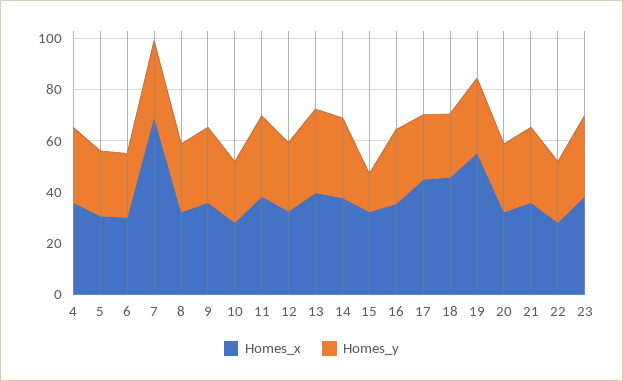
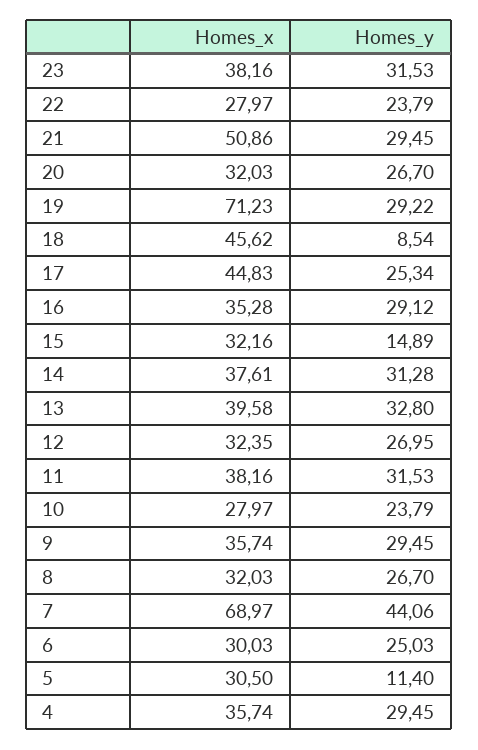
  {
    "Homes_x": {
      "4": 35.74,
      "5": 30.5,
      "6": 30.03,
      "7": 68.97,
      "8": 32.03,
      "9": 35.74,
      "10": 27.97,
      "11": 38.16,
      "12": 32.35,
      "13": 39.58,
      "14": 37.61,
      "15": 32.16,
      "16": 35.28,
      "17": 44.83,
      "18": 45.62,
-     "19": 55,
+     "19": 71.23,
      "20": 32.03,
-     "21": 35,
+     "21": 50.86,
      "22": 27.97,
      "23": 38.16
    },
    "Homes_y": {
      "4": 29.45,
-     "5": 25,
+     "5": 11.4,
      "6": 25.03,
-     "7": 30,
+     "7": 44.06,
      "8": 26.7,
      "9": 29.45,
      "10": 23.79,
      "11": 31.53,
      "12": 26.95,
      "13": 32.8,
      "14": 31.28,
      "15": 14.89,
      "16": 29.12,
      "17": 25.34,
-     "18": 25,
+     "18": 8.54,
      "19": 29.22,
      "20": 26.7,
      "21": 29.45,
      "22": 23.79,
      "23": 31.53
    }
  }

